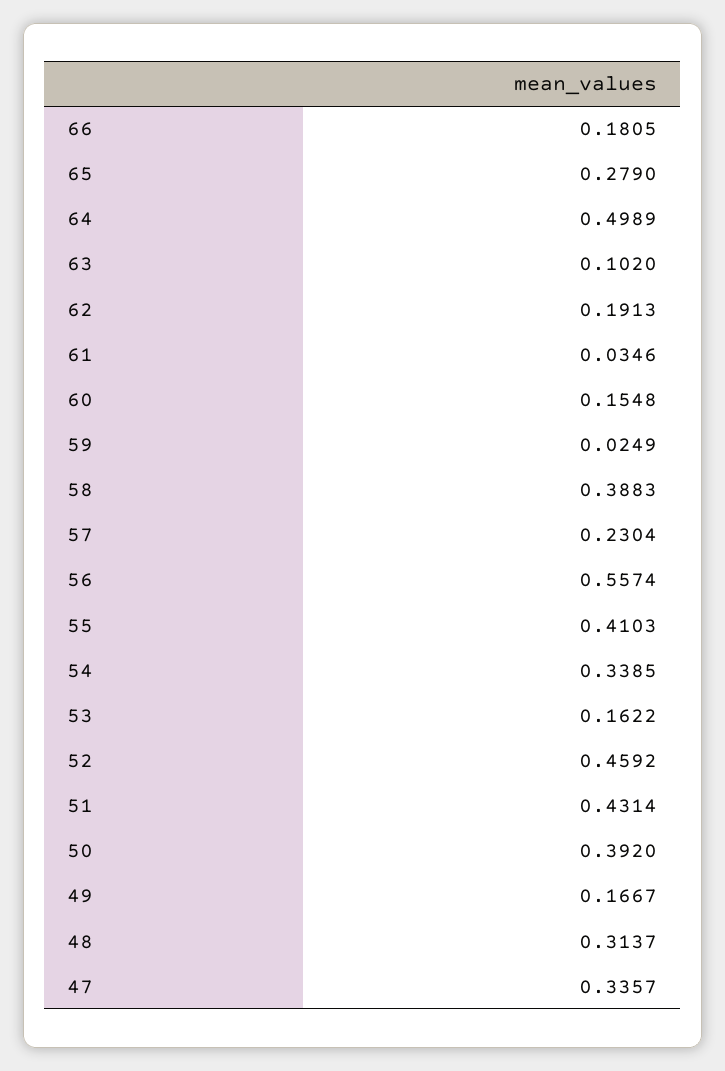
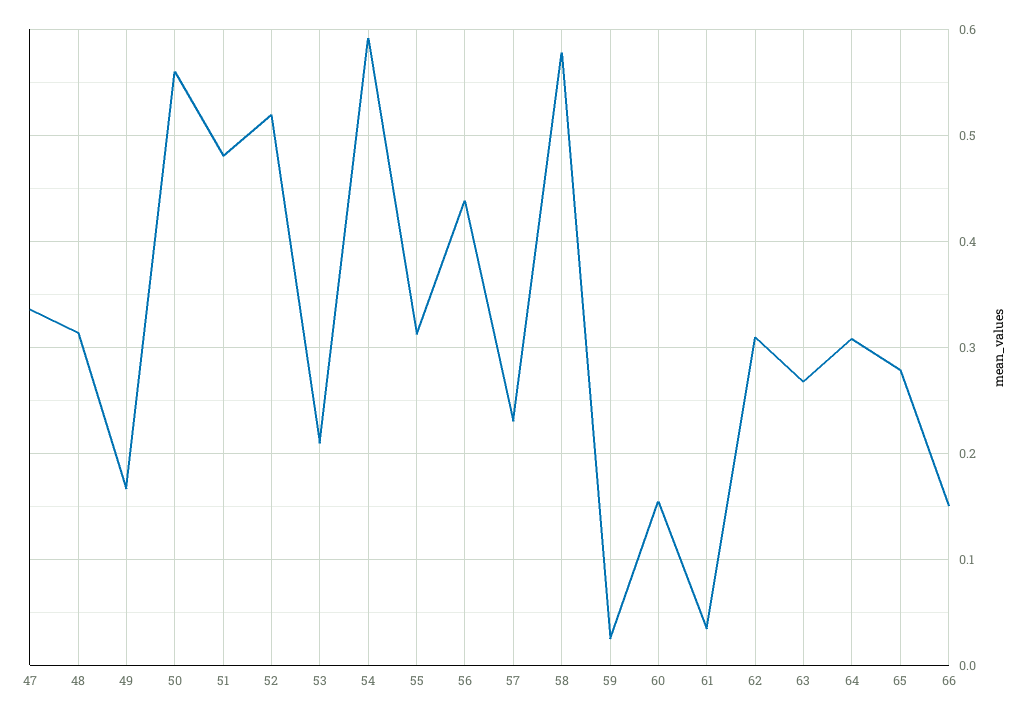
  {
-   "66": 0.1805,
+   "66": 0.15,
    "65": 0.279,
-   "64": 0.4989,
+   "64": 0.31,
-   "63": 0.102,
+   "63": 0.27,
-   "62": 0.1913,
+   "62": 0.31,
    "61": 0.0346,
    "60": 0.1548,
    "59": 0.0249,
-   "58": 0.3883,
+   "58": 0.58,
    "57": 0.2304,
-   "56": 0.5574,
+   "56": 0.44,
-   "55": 0.4103,
+   "55": 0.31,
-   "54": 0.3385,
+   "54": 0.59,
-   "53": 0.1622,
+   "53": 0.21,
-   "52": 0.4592,
+   "52": 0.52,
-   "51": 0.4314,
+   "51": 0.48,
-   "50": 0.392,
+   "50": 0.56,
    "49": 0.1667,
    "48": 0.3137,
    "47": 0.3357
  }

